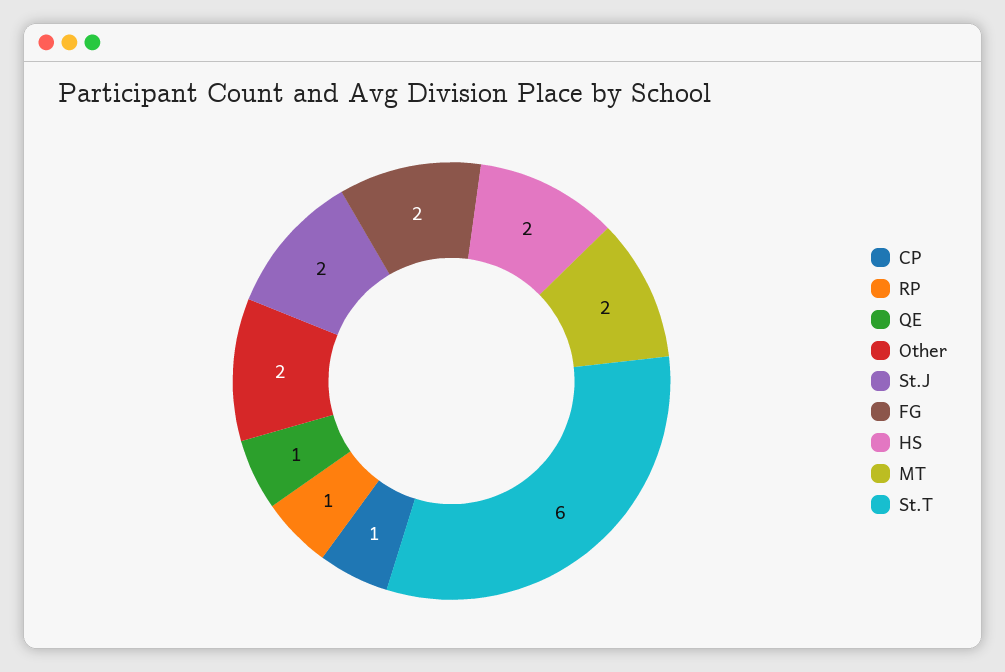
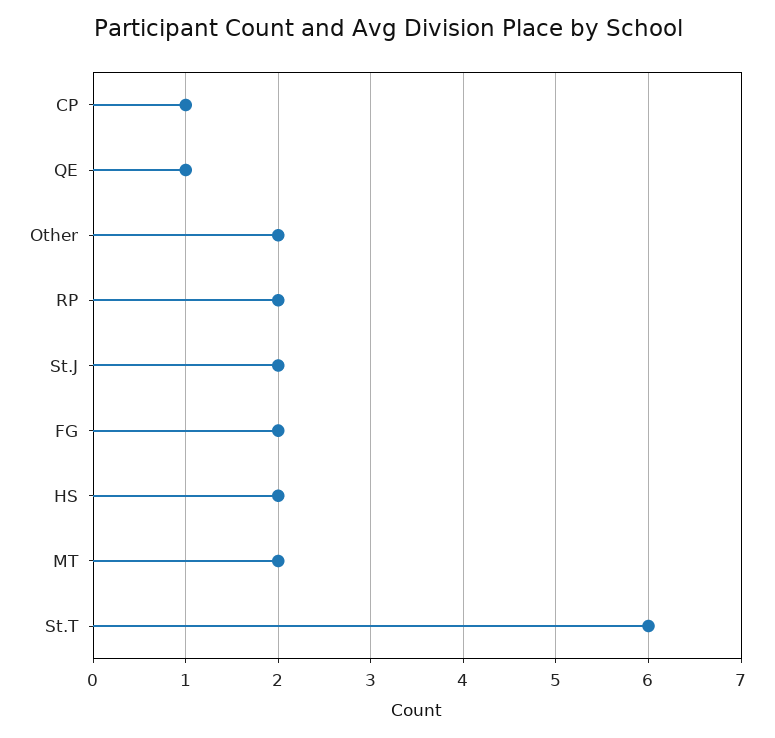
  {
    "CP": 1,
-   "RP": 1,
+   "RP": 2,
    "QE": 1,
    "Other": 2,
    "St.J": 2,
    "FG": 2,
    "HS": 2,
    "MT": 2,
    "St.T": 6
  }

